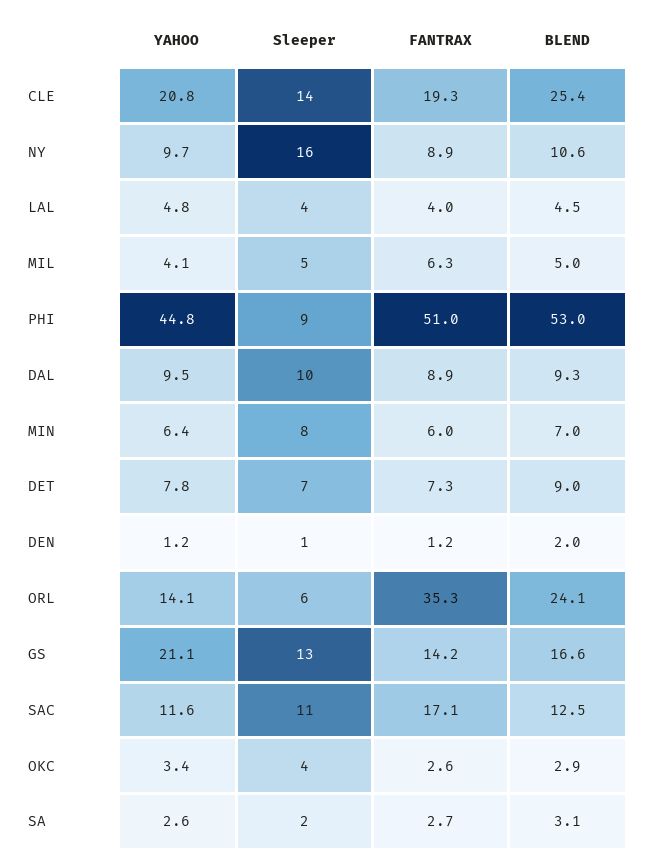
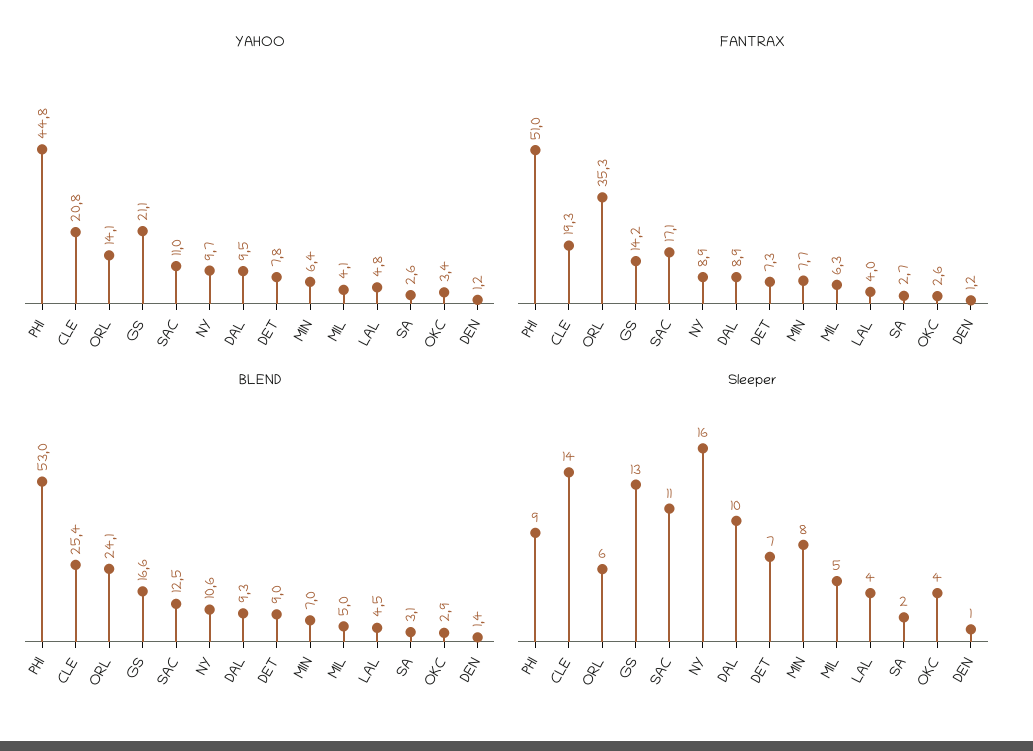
  {
    "YAHOO": {
      "CLE": 20.8,
      "NY": 9.7,
      "LAL": 4.8,
      "MIL": 4.1,
      "PHI": 44.8,
      "DAL": 9.5,
      "MIN": 6.4,
      "DET": 7.8,
      "DEN": 1.2,
      "ORL": 14.1,
      "GS": 21.1,
-     "SAC": 11.6,
+     "SAC": 11,
      "OKC": 3.4,
      "SA": 2.6
    },
    "Sleeper": {
      "CLE": 14,
      "NY": 16,
      "LAL": 4,
      "MIL": 5,
      "PHI": 9,
      "DAL": 10,
      "MIN": 8,
      "DET": 7,
      "DEN": 1,
      "ORL": 6,
      "GS": 13,
      "SAC": 11,
      "OKC": 4,
      "SA": 2
    },
    "FANTRAX": {
      "CLE": 19.3,
      "NY": 8.9,
      "LAL": 4,
      "MIL": 6.3,
      "PHI": 51,
      "DAL": 8.9,
-     "MIN": 6,
+     "MIN": 7.7,
      "DET": 7.3,
      "DEN": 1.2,
      "ORL": 35.3,
      "GS": 14.2,
      "SAC": 17.1,
      "OKC": 2.6,
      "SA": 2.7
    },
    "BLEND": {
      "CLE": 25.4,
      "NY": 10.6,
      "LAL": 4.5,
      "MIL": 5,
      "PHI": 53,
      "DAL": 9.3,
      "MIN": 7,
      "DET": 9,
-     "DEN": 2,
+     "DEN": 1.4,
      "ORL": 24.1,
      "GS": 16.6,
      "SAC": 12.5,
      "OKC": 2.9,
      "SA": 3.1
    }
  }

